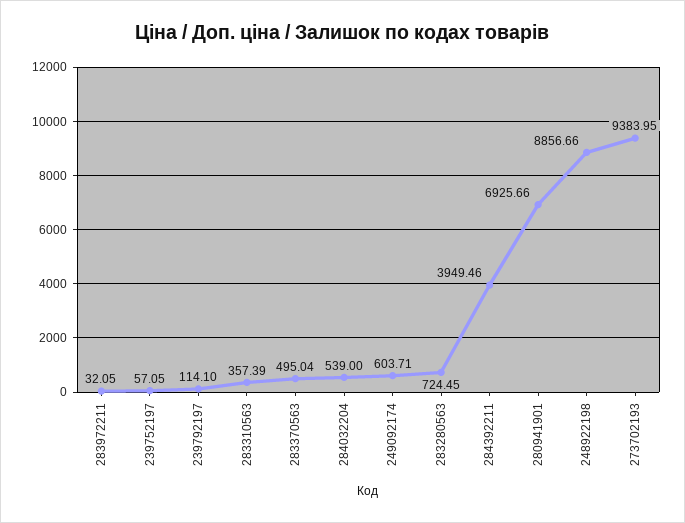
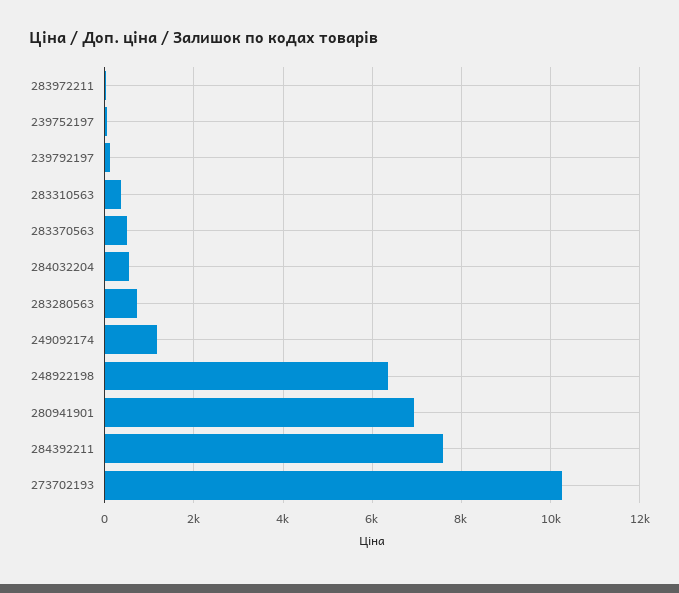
  {
    "283972211": 32.05,
    "239752197": 57.05,
    "239792197": 114.1,
    "283310563": 357.39,
    "283370563": 495.04,
    "284032204": 539,
-   "249092174": 603.71,
+   "249092174": 1200,
    "283280563": 724.45,
-   "284392211": 3949.46,
+   "284392211": 7600,
    "280941901": 6925.66,
-   "248922198": 8856.66,
+   "248922198": 6400,
-   "273702193": 9383.95
+   "273702193": 10200
  }

